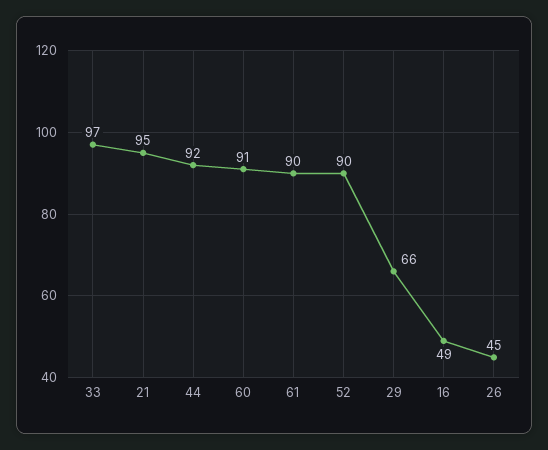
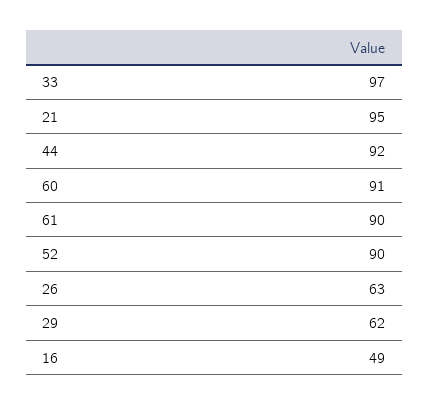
  {
    "33": 97,
    "21": 95,
    "44": 92,
    "60": 91,
    "61": 90,
    "52": 90,
-   "29": 66,
+   "29": 62,
    "16": 49,
-   "26": 45
+   "26": 63
  }

